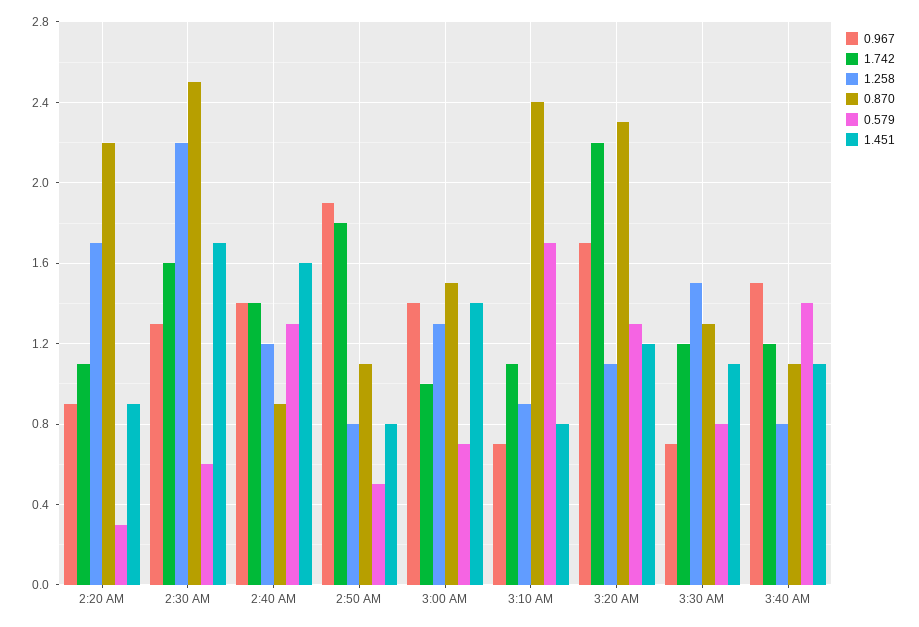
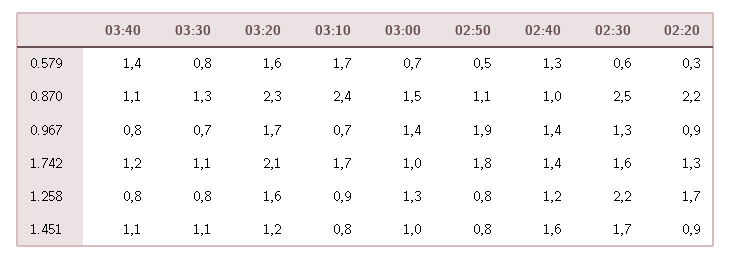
  {
    "0.967": {
      "2:20 AM": 0.9,
      "2:30 AM": 1.3,
      "2:40 AM": 1.4,
      "2:50 AM": 1.9,
      "3:00 AM": 1.4,
      "3:10 AM": 0.7,
      "3:20 AM": 1.7,
      "3:30 AM": 0.7,
-     "3:40 AM": 1.5
+     "3:40 AM": 0.8
    },
    "1.742": {
-     "2:20 AM": 1.1,
+     "2:20 AM": 1.3,
      "2:30 AM": 1.6,
      "2:40 AM": 1.4,
      "2:50 AM": 1.8,
      "3:00 AM": 1,
-     "3:10 AM": 1.1,
+     "3:10 AM": 1.7,
-     "3:20 AM": 2.2,
+     "3:20 AM": 2.1,
-     "3:30 AM": 1.2,
+     "3:30 AM": 1.1,
      "3:40 AM": 1.2
    },
    "1.258": {
      "2:20 AM": 1.7,
      "2:30 AM": 2.2,
      "2:40 AM": 1.2,
      "2:50 AM": 0.8,
      "3:00 AM": 1.3,
      "3:10 AM": 0.9,
-     "3:20 AM": 1.1,
+     "3:20 AM": 1.6,
-     "3:30 AM": 1.5,
+     "3:30 AM": 0.8,
      "3:40 AM": 0.8
    },
    "0.870": {
      "2:20 AM": 2.2,
      "2:30 AM": 2.5,
-     "2:40 AM": 0.9,
+     "2:40 AM": 1,
      "2:50 AM": 1.1,
      "3:00 AM": 1.5,
      "3:10 AM": 2.4,
      "3:20 AM": 2.3,
      "3:30 AM": 1.3,
      "3:40 AM": 1.1
    },
    "0.579": {
      "2:20 AM": 0.3,
      "2:30 AM": 0.6,
      "2:40 AM": 1.3,
      "2:50 AM": 0.5,
      "3:00 AM": 0.7,
      "3:10 AM": 1.7,
-     "3:20 AM": 1.3,
+     "3:20 AM": 1.6,
      "3:30 AM": 0.8,
      "3:40 AM": 1.4
    },
    "1.451": {
      "2:20 AM": 0.9,
      "2:30 AM": 1.7,
      "2:40 AM": 1.6,
      "2:50 AM": 0.8,
-     "3:00 AM": 1.4,
+     "3:00 AM": 1,
      "3:10 AM": 0.8,
      "3:20 AM": 1.2,
      "3:30 AM": 1.1,
      "3:40 AM": 1.1
    }
  }

